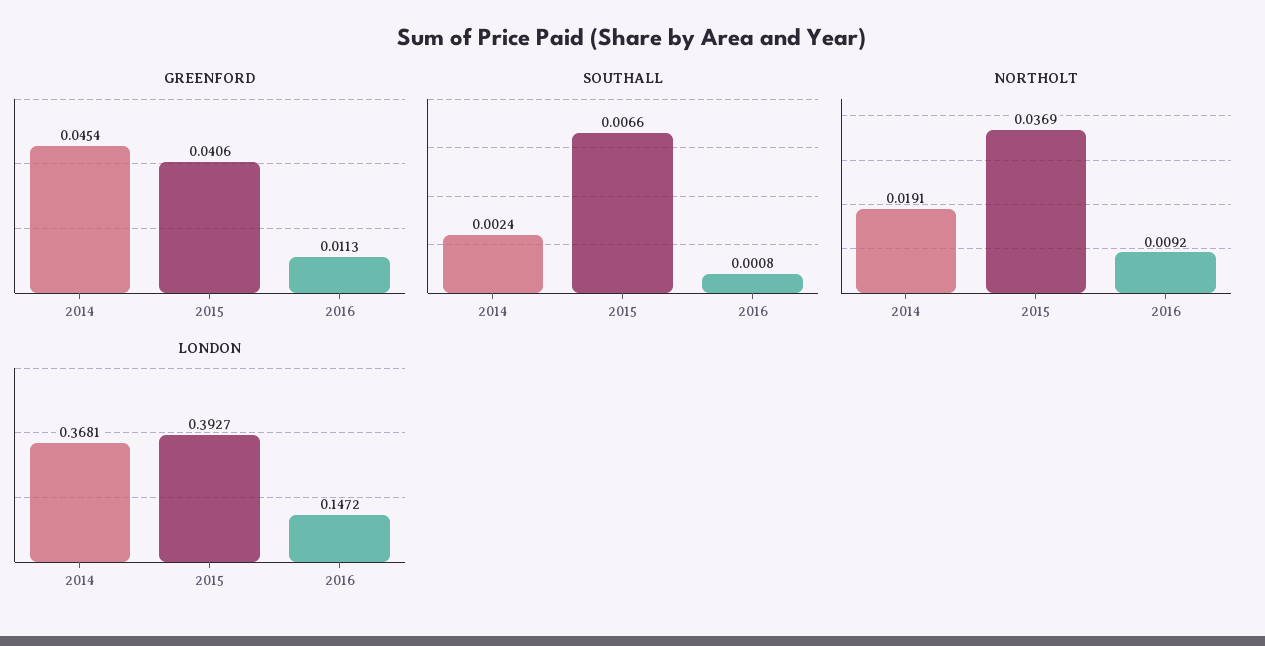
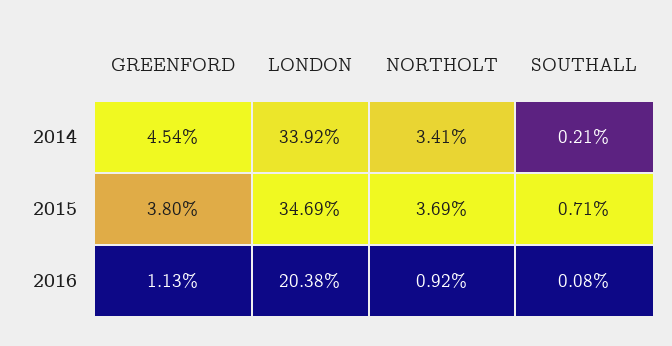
  {
    "GREENFORD": {
      "2014": 0.0454,
-     "2015": 0.0406,
+     "2015": 0.038,
      "2016": 0.0113
    },
    "SOUTHALL": {
-     "2014": 0.0024,
+     "2014": 0.0021,
-     "2015": 0.0066,
+     "2015": 0.0071,
      "2016": 0.0008
    },
    "NORTHOLT": {
-     "2014": 0.0191,
+     "2014": 0.0341,
      "2015": 0.0369,
      "2016": 0.0092
    },
    "LONDON": {
-     "2014": 0.3681,
+     "2014": 0.3392,
-     "2015": 0.3927,
+     "2015": 0.3469,
-     "2016": 0.1472
+     "2016": 0.2038
    }
  }

